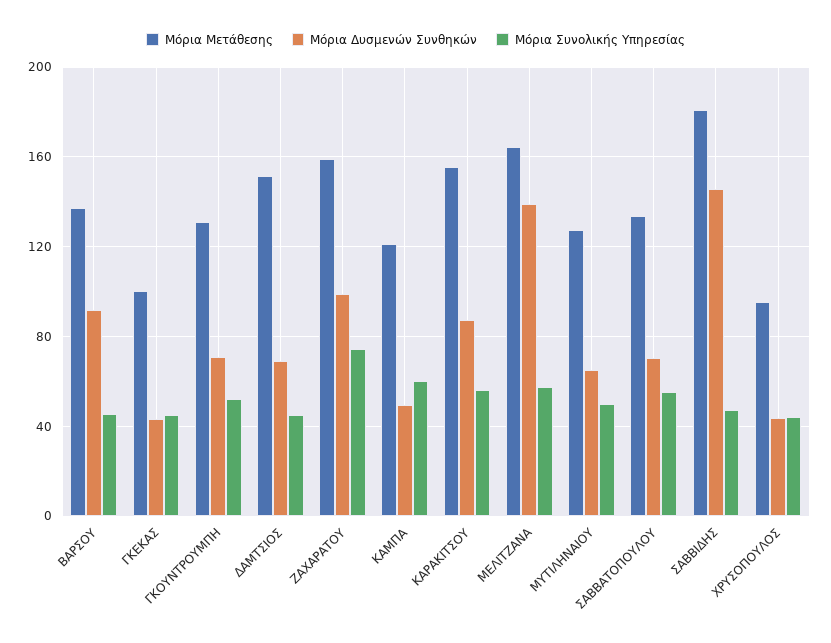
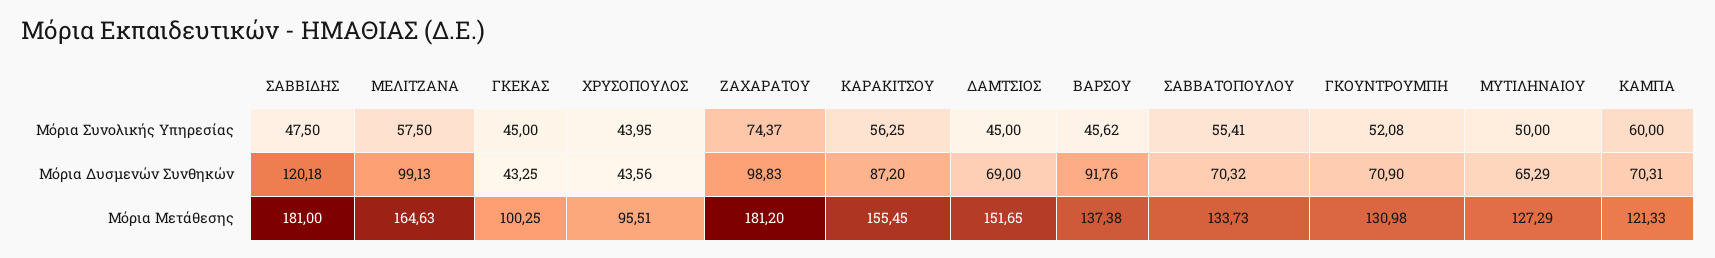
  {
    "Μόρια Μετάθεσης": {
      "ΒΑΡΣΟΥ": 137.38,
      "ΓΚΕΚΑΣ": 100.25,
      "ΓΚΟΥΝΤΡΟΥΜΠΗ": 130.98,
      "ΔΑΜΤΣΙΟΣ": 151.65,
-     "ΖΑΧΑΡΑΤΟΥ": 160,
+     "ΖΑΧΑΡΑΤΟΥ": 181.2,
      "ΚΑΜΠΑ": 121.33,
      "ΚΑΡΑΚΙΤΣΟΥ": 155.45,
      "ΜΕΛΙΤΖΑΝΑ": 164.63,
      "ΜΥΤΙΛΗΝΑΙΟΥ": 127.29,
      "ΣΑΒΒΑΤΟΠΟΥΛΟΥ": 133.73,
      "ΣΑΒΒΙΔΗΣ": 181,
      "ΧΡΥΣΟΠΟΥΛΟΣ": 95.51
    },
    "Μόρια Δυσμενών Συνθηκών": {
      "ΒΑΡΣΟΥ": 91.76,
      "ΓΚΕΚΑΣ": 43.25,
      "ΓΚΟΥΝΤΡΟΥΜΠΗ": 70.9,
      "ΔΑΜΤΣΙΟΣ": 69,
      "ΖΑΧΑΡΑΤΟΥ": 98.83,
-     "ΚΑΜΠΑ": 50,
+     "ΚΑΜΠΑ": 70.31,
      "ΚΑΡΑΚΙΤΣΟΥ": 87.2,
-     "ΜΕΛΙΤΖΑΝΑ": 140,
+     "ΜΕΛΙΤΖΑΝΑ": 99.13,
      "ΜΥΤΙΛΗΝΑΙΟΥ": 65.29,
      "ΣΑΒΒΑΤΟΠΟΥΛΟΥ": 70.32,
-     "ΣΑΒΒΙΔΗΣ": 145,
+     "ΣΑΒΒΙΔΗΣ": 120.18,
      "ΧΡΥΣΟΠΟΥΛΟΣ": 43.56
    },
    "Μόρια Συνολικής Υπηρεσίας": {
      "ΒΑΡΣΟΥ": 45.62,
      "ΓΚΕΚΑΣ": 45,
      "ΓΚΟΥΝΤΡΟΥΜΠΗ": 52.08,
      "ΔΑΜΤΣΙΟΣ": 45,
      "ΖΑΧΑΡΑΤΟΥ": 74.37,
      "ΚΑΜΠΑ": 60,
      "ΚΑΡΑΚΙΤΣΟΥ": 56.25,
      "ΜΕΛΙΤΖΑΝΑ": 57.5,
      "ΜΥΤΙΛΗΝΑΙΟΥ": 50,
      "ΣΑΒΒΑΤΟΠΟΥΛΟΥ": 55.41,
      "ΣΑΒΒΙΔΗΣ": 47.5,
      "ΧΡΥΣΟΠΟΥΛΟΣ": 43.95
    }
  }

